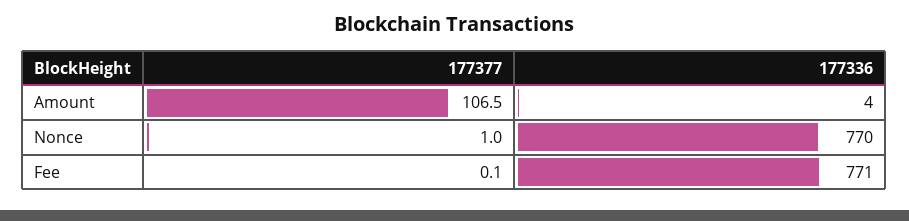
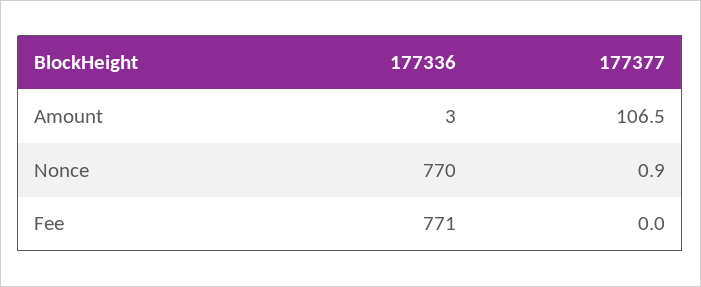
  {
    "177377": {
      "Amount": 106.5,
-     "Nonce": 1,
+     "Nonce": 0.9,
-     "Fee": 0.1
+     "Fee": 0
    },
    "177336": {
-     "Amount": 4,
+     "Amount": 3,
      "Nonce": 770,
      "Fee": 771
    }
  }

